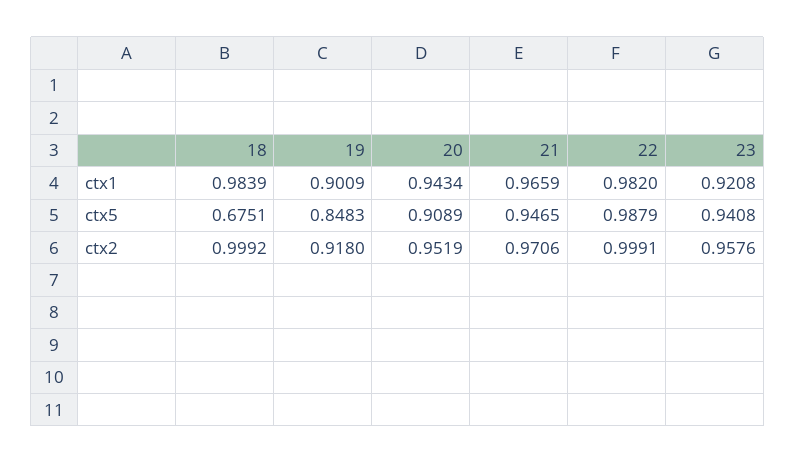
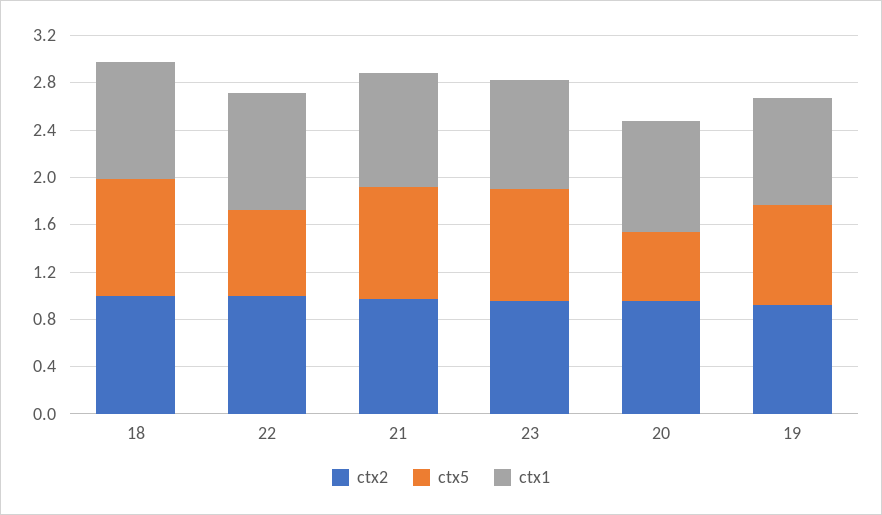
  {
    "ctx1": {
      "18": 0.9839,
      "19": 0.9009,
      "20": 0.9434,
      "21": 0.9659,
      "22": 0.982,
      "23": 0.9208
    },
    "ctx5": {
-     "18": 0.6751,
+     "18": 1,
      "19": 0.8483,
-     "20": 0.9089,
+     "20": 0.6,
      "21": 0.9465,
-     "22": 0.9879,
+     "22": 0.7,
      "23": 0.9408
    },
    "ctx2": {
      "18": 0.9992,
      "19": 0.918,
      "20": 0.9519,
      "21": 0.9706,
      "22": 0.9991,
      "23": 0.9576
    }
  }

